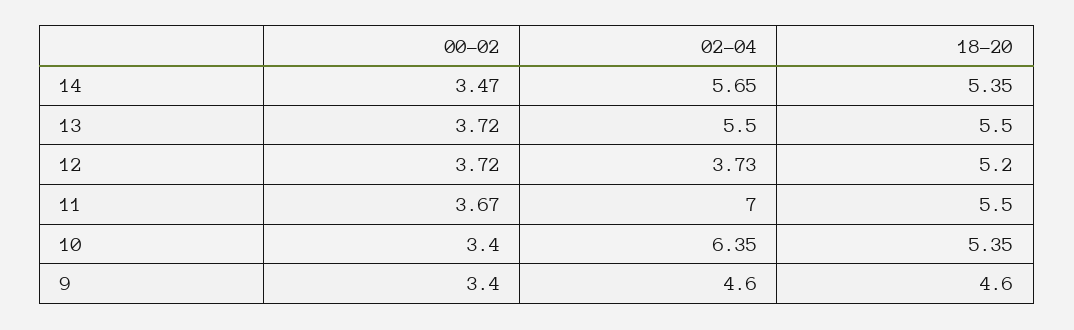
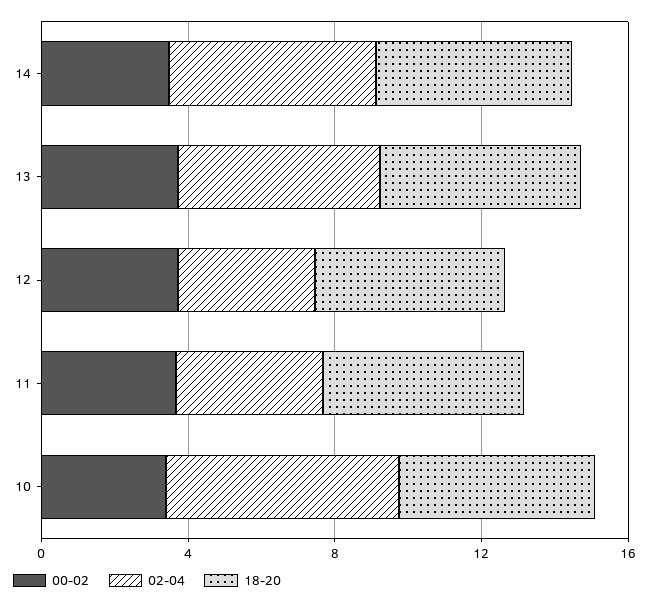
  {
    "00-02": {
      "14": 3.47,
      "13": 3.72,
      "12": 3.72,
      "11": 3.67,
-     "10": 3.4,
+     "10": 3.4
-     "9": 3.4
    },
    "02-04": {
      "14": 5.65,
      "13": 5.5,
      "12": 3.73,
-     "11": 7,
+     "11": 4,
-     "10": 6.35,
+     "10": 6.35
-     "9": 4.6
    },
    "18-20": {
      "14": 5.35,
      "13": 5.5,
      "12": 5.2,
      "11": 5.5,
-     "10": 5.35,
+     "10": 5.35
-     "9": 4.6
    }
  }

